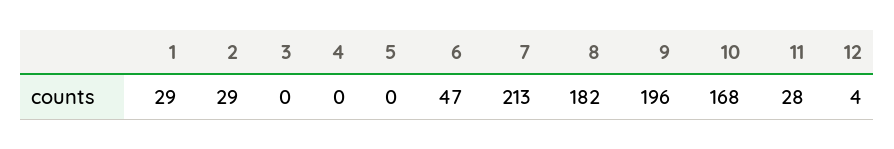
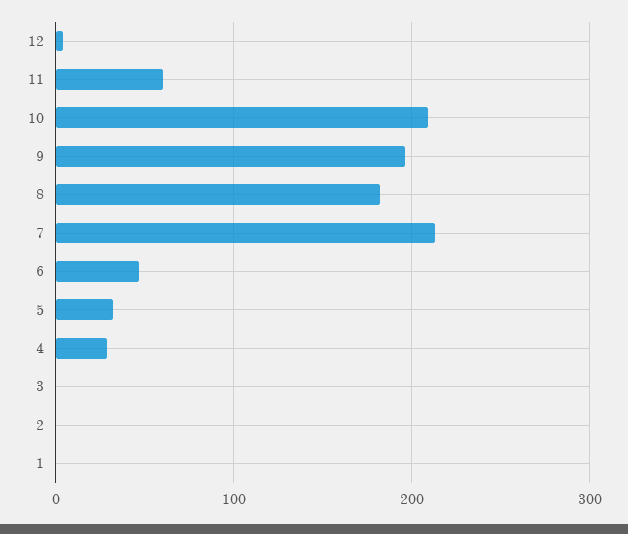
  {
-   "1": 29,
+   "1": 0,
-   "2": 29,
+   "2": 0,
    "3": 0,
-   "4": 0,
+   "4": 30,
-   "5": 0,
+   "5": 30,
    "6": 47,
    "7": 213,
    "8": 182,
    "9": 196,
-   "10": 168,
+   "10": 210,
-   "11": 28,
+   "11": 60,
    "12": 4
  }

